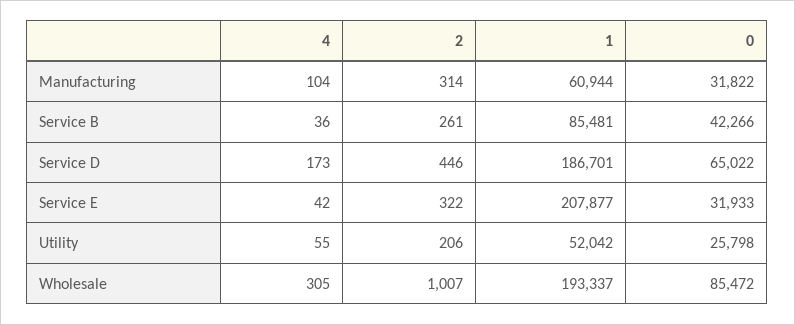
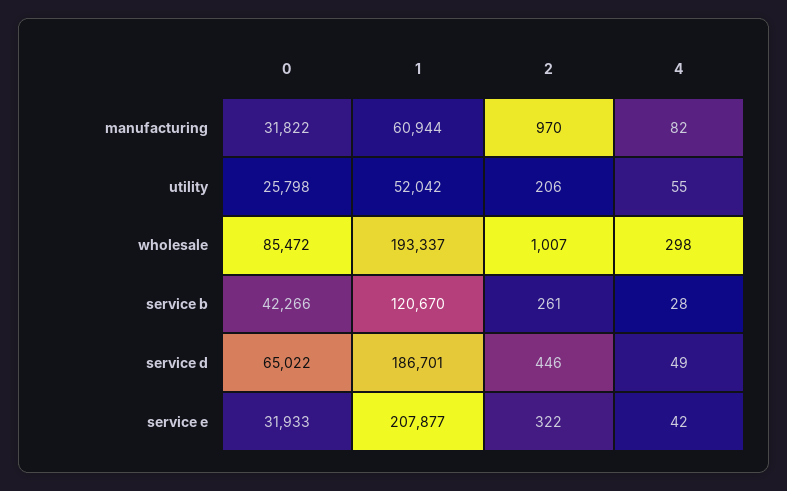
  {
    "4": {
-     "Manufacturing": 104,
+     "Manufacturing": 82,
-     "Service B": 36,
+     "Service B": 28,
-     "Service D": 173,
+     "Service D": 49,
      "Service E": 42,
      "Utility": 55,
-     "Wholesale": 305
+     "Wholesale": 298
    },
    "2": {
-     "Manufacturing": 314,
+     "Manufacturing": 970,
      "Service B": 261,
      "Service D": 446,
      "Service E": 322,
      "Utility": 206,
      "Wholesale": 1007
    },
    "1": {
      "Manufacturing": 60944,
-     "Service B": 85481,
+     "Service B": 120670,
      "Service D": 186701,
      "Service E": 207877,
      "Utility": 52042,
      "Wholesale": 193337
    },
    "0": {
      "Manufacturing": 31822,
      "Service B": 42266,
      "Service D": 65022,
      "Service E": 31933,
      "Utility": 25798,
      "Wholesale": 85472
    }
  }

